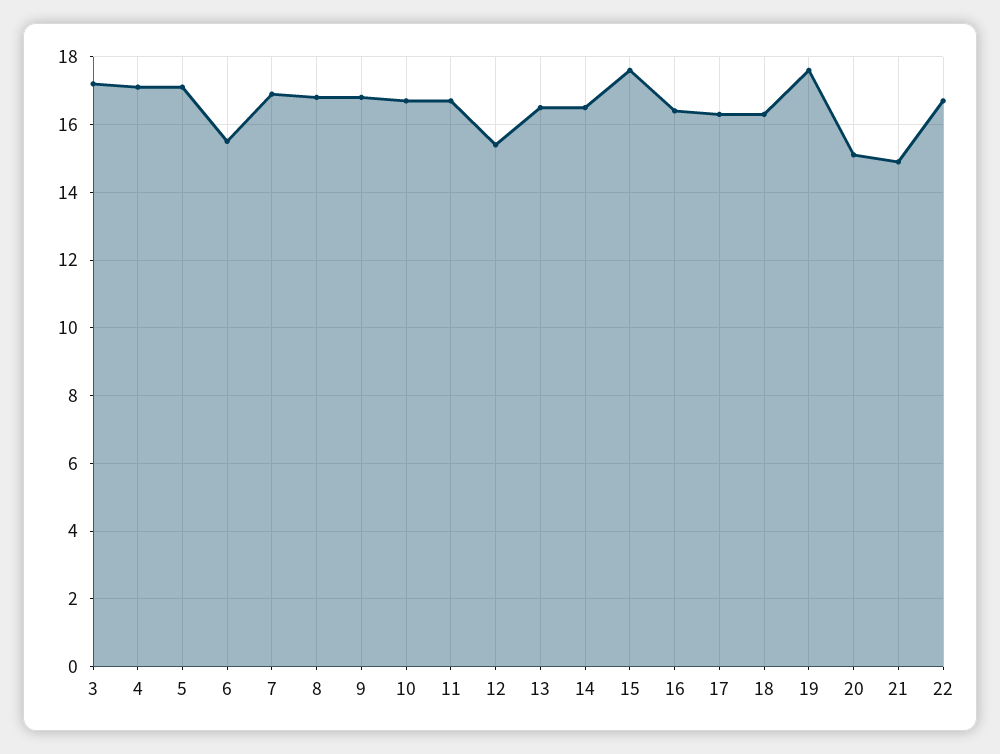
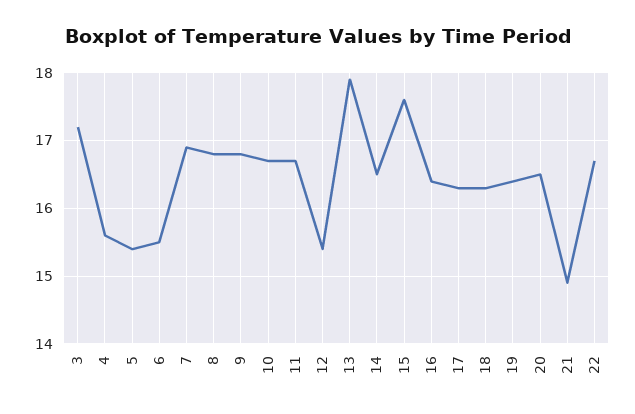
  {
    "3": 17.2,
-   "4": 17,
+   "4": 15.6,
-   "5": 17,
+   "5": 15.4,
    "6": 15.5,
    "7": 16.9,
    "8": 16.8,
    "9": 16.8,
    "10": 16.7,
    "11": 16.7,
    "12": 15.4,
-   "13": 16.5,
+   "13": 17.9,
    "14": 16.5,
    "15": 17.6,
    "16": 16.4,
    "17": 16.3,
    "18": 16.3,
-   "19": 17.5,
+   "19": 16.4,
-   "20": 15,
+   "20": 16.5,
    "21": 14.9,
    "22": 16.7
  }

